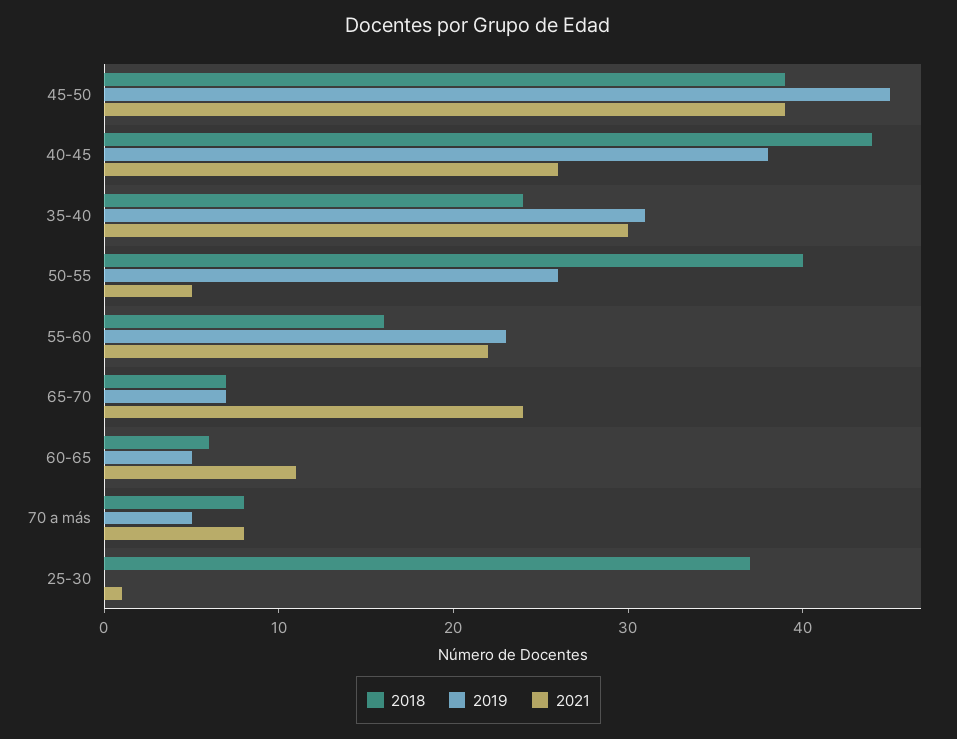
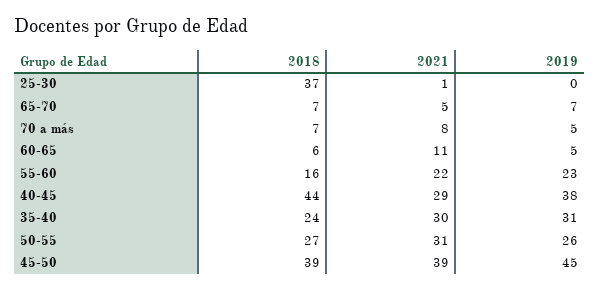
  {
    "2018": {
      "45-50": 39,
      "40-45": 44,
      "35-40": 24,
-     "50-55": 40,
+     "50-55": 27,
      "55-60": 16,
      "65-70": 7,
      "60-65": 6,
-     "70 a más": 8,
+     "70 a más": 7,
      "25-30": 37
    },
    "2019": {
      "45-50": 45,
      "40-45": 38,
      "35-40": 31,
      "50-55": 26,
      "55-60": 23,
      "65-70": 7,
      "60-65": 5,
      "70 a más": 5,
      "25-30": 0
    },
    "2021": {
      "45-50": 39,
-     "40-45": 26,
+     "40-45": 29,
      "35-40": 30,
-     "50-55": 5,
+     "50-55": 31,
      "55-60": 22,
-     "65-70": 24,
+     "65-70": 5,
      "60-65": 11,
      "70 a más": 8,
      "25-30": 1
    }
  }

